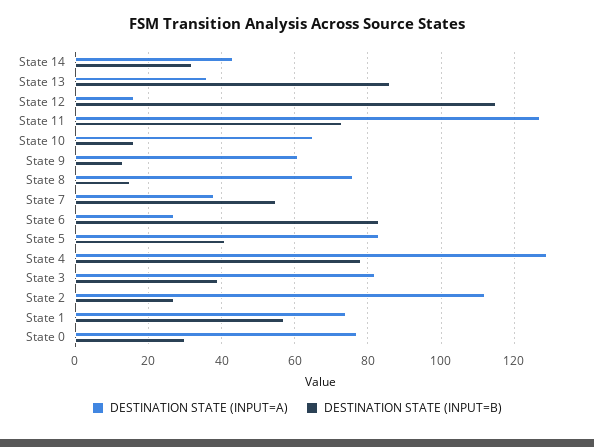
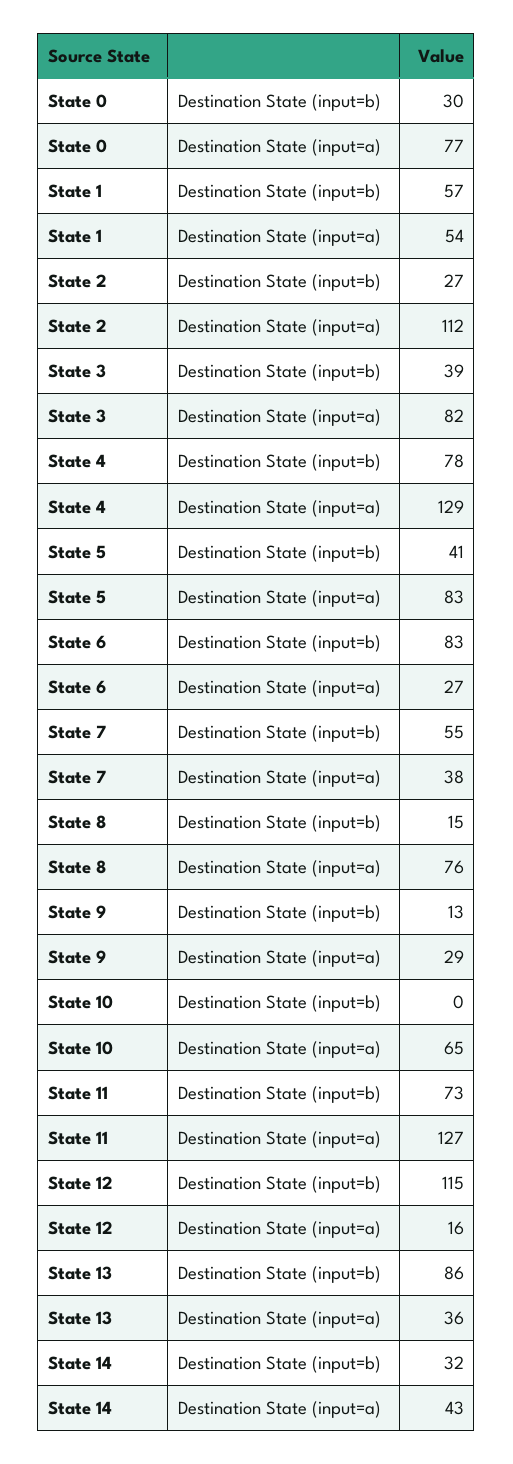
  {
    "DESTINATION STATE (INPUT=A)": {
      "State 14": 43,
      "State 13": 36,
      "State 12": 16,
      "State 11": 127,
      "State 10": 65,
-     "State 9": 60,
+     "State 9": 29,
      "State 8": 76,
      "State 7": 38,
      "State 6": 27,
      "State 5": 83,
      "State 4": 129,
      "State 3": 82,
      "State 2": 112,
-     "State 1": 75,
+     "State 1": 54,
      "State 0": 77
    },
    "DESTINATION STATE (INPUT=B)": {
      "State 14": 32,
      "State 13": 86,
      "State 12": 115,
      "State 11": 73,
-     "State 10": 15,
+     "State 10": 0,
      "State 9": 13,
      "State 8": 15,
      "State 7": 55,
      "State 6": 83,
      "State 5": 41,
      "State 4": 78,
      "State 3": 39,
      "State 2": 27,
      "State 1": 57,
      "State 0": 30
    }
  }

